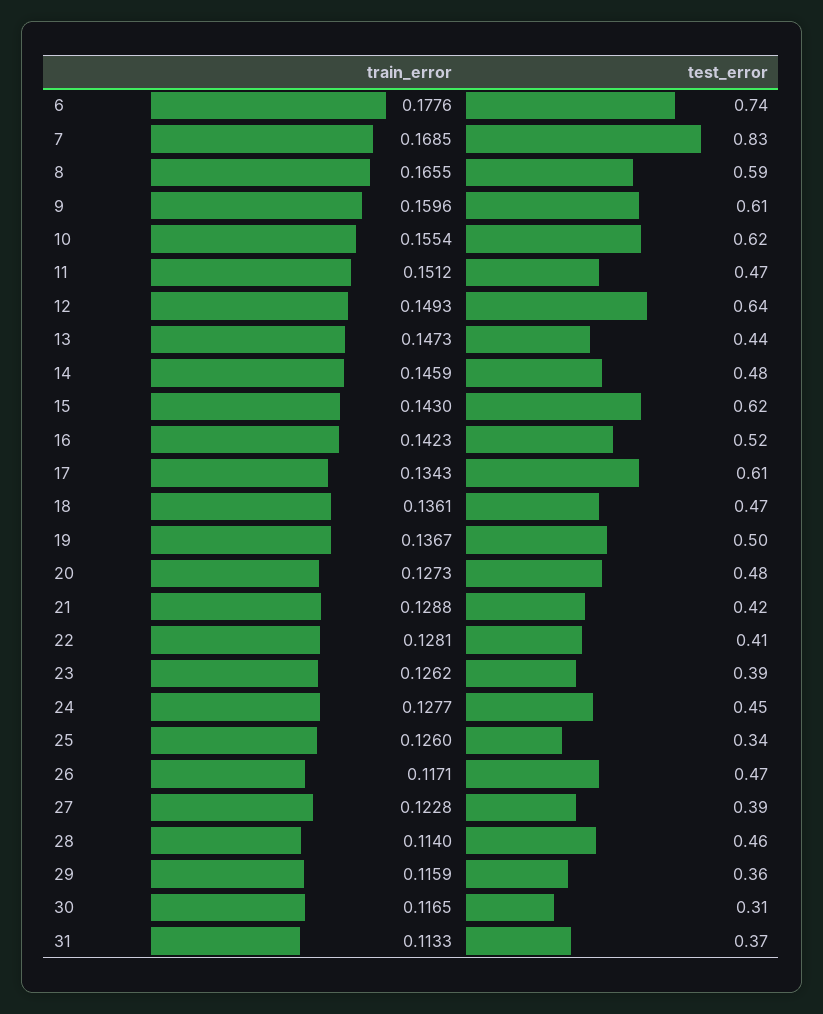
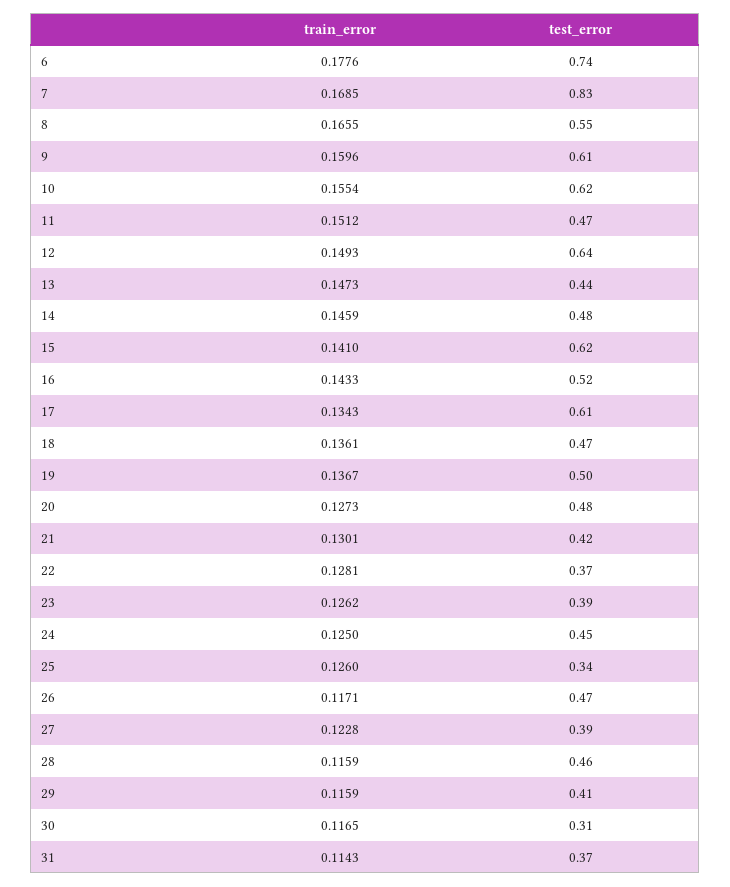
  {
    "train_error": {
      "6": 0.1776,
      "7": 0.1685,
      "8": 0.1655,
      "9": 0.1596,
      "10": 0.1554,
      "11": 0.1512,
      "12": 0.1493,
      "13": 0.1473,
      "14": 0.1459,
-     "15": 0.143,
+     "15": 0.141,
-     "16": 0.1423,
+     "16": 0.1433,
      "17": 0.1343,
      "18": 0.1361,
      "19": 0.1367,
      "20": 0.1273,
-     "21": 0.1288,
+     "21": 0.1301,
      "22": 0.1281,
      "23": 0.1262,
-     "24": 0.1277,
+     "24": 0.125,
      "25": 0.126,
      "26": 0.1171,
      "27": 0.1228,
-     "28": 0.114,
+     "28": 0.1159,
      "29": 0.1159,
      "30": 0.1165,
-     "31": 0.1133
+     "31": 0.1143
    },
    "test_error": {
      "6": 0.74,
      "7": 0.83,
-     "8": 0.59,
+     "8": 0.55,
      "9": 0.61,
      "10": 0.62,
      "11": 0.47,
      "12": 0.64,
      "13": 0.44,
      "14": 0.48,
      "15": 0.62,
      "16": 0.52,
      "17": 0.61,
      "18": 0.47,
      "19": 0.5,
      "20": 0.48,
      "21": 0.42,
-     "22": 0.41,
+     "22": 0.37,
      "23": 0.39,
      "24": 0.45,
      "25": 0.34,
      "26": 0.47,
      "27": 0.39,
      "28": 0.46,
-     "29": 0.36,
+     "29": 0.41,
      "30": 0.31,
      "31": 0.37
    }
  }

